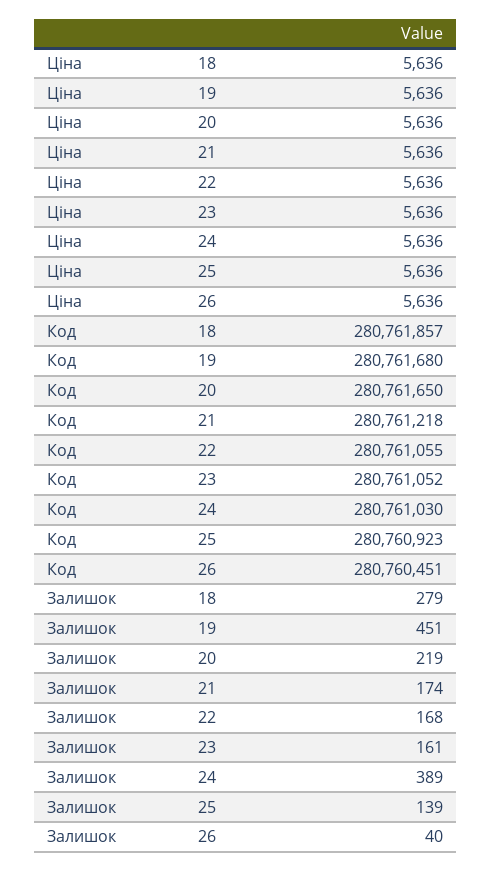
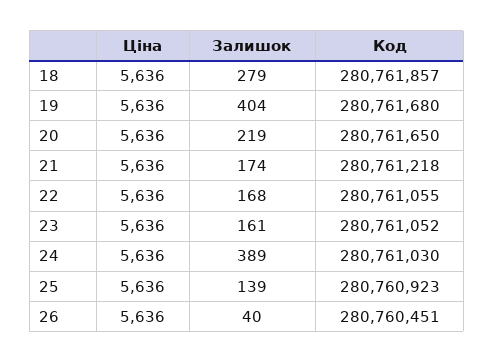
  {
    "Ціна": {
      "18": 5636,
      "19": 5636,
      "20": 5636,
      "21": 5636,
      "22": 5636,
      "23": 5636,
      "24": 5636,
      "25": 5636,
      "26": 5636
    },
    "Код": {
      "18": 280761857,
      "19": 280761680,
      "20": 280761650,
      "21": 280761218,
      "22": 280761055,
      "23": 280761052,
      "24": 280761030,
      "25": 280760923,
      "26": 280760451
    },
    "Залишок": {
      "18": 279,
-     "19": 451,
+     "19": 404,
      "20": 219,
      "21": 174,
      "22": 168,
      "23": 161,
      "24": 389,
      "25": 139,
      "26": 40
    }
  }

